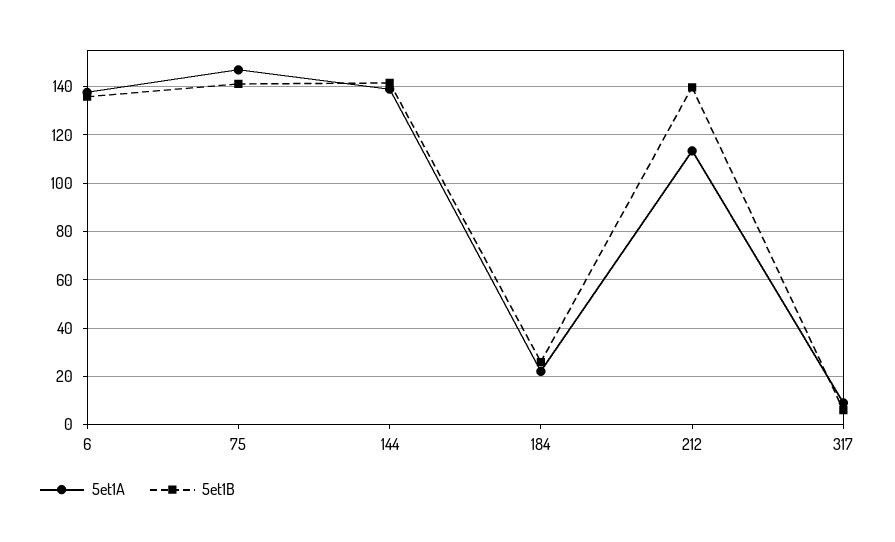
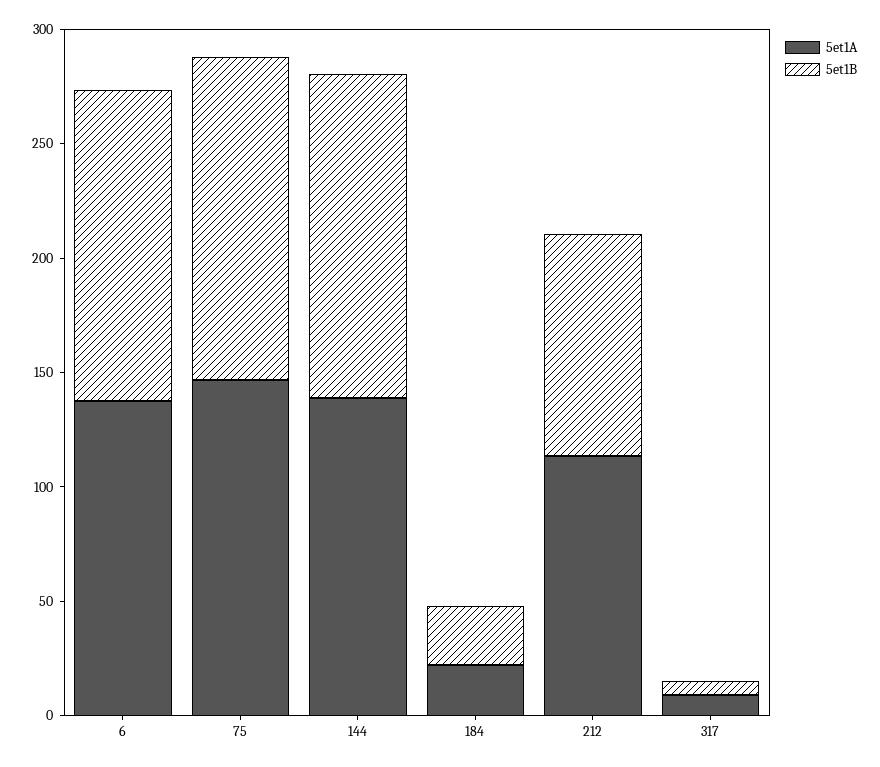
  {
    "5et1A": {
      "6": 137.5,
      "75": 147.5,
      "144": 140,
      "184": 22.5,
      "212": 112.5,
      "317": 10
    },
    "5et1B": {
      "6": 135,
      "75": 140,
      "144": 142.5,
      "184": 25,
-     "212": 140,
+     "212": 100,
      "317": 5
    }
  }

